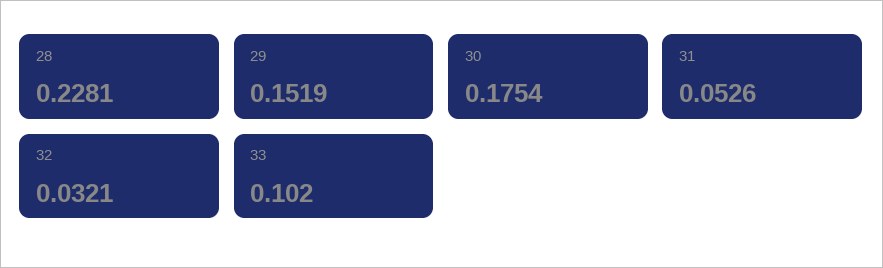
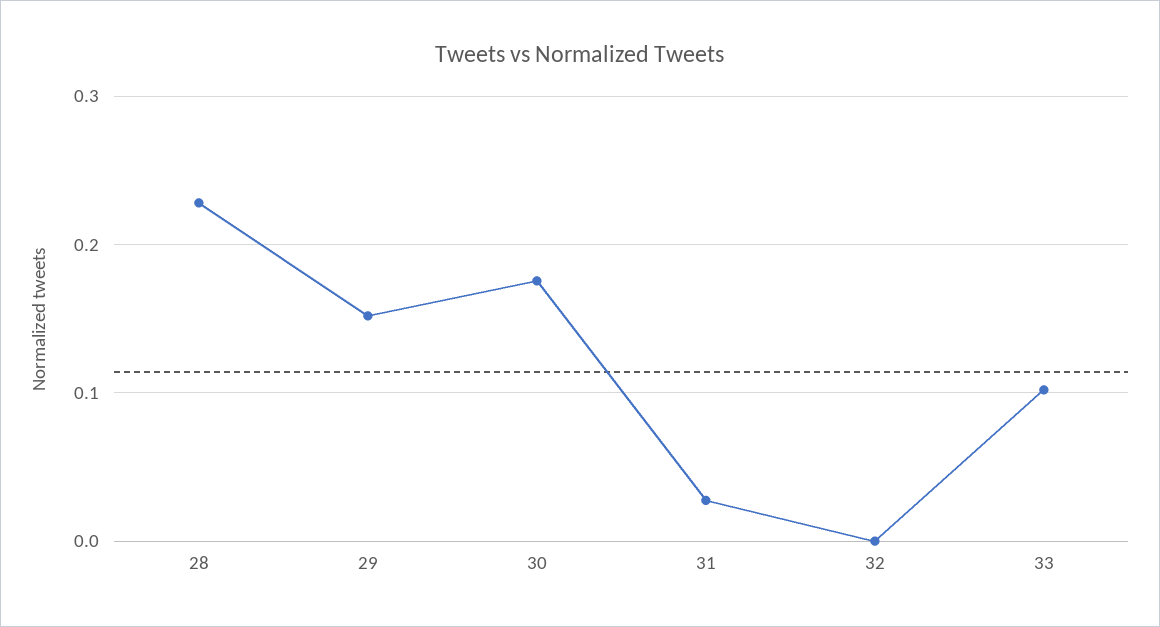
  {
    "28": 0.2281,
    "29": 0.1519,
    "30": 0.1754,
-   "31": 0.0526,
+   "31": 0.03,
-   "32": 0.0321,
+   "32": 0,
    "33": 0.102
  }

